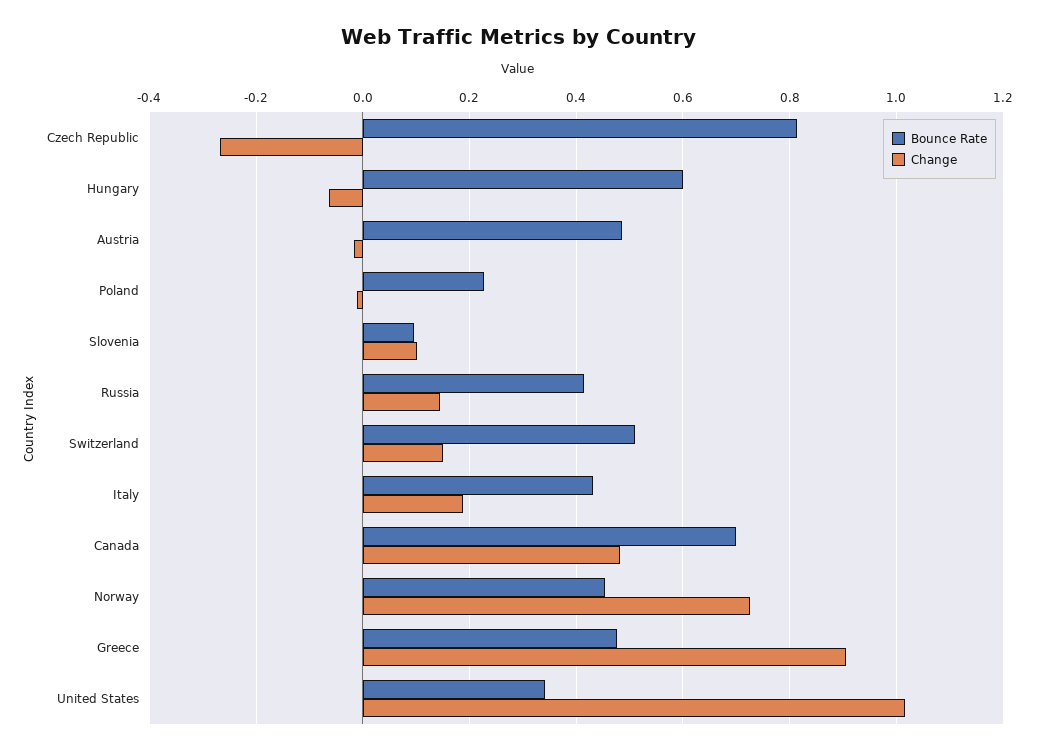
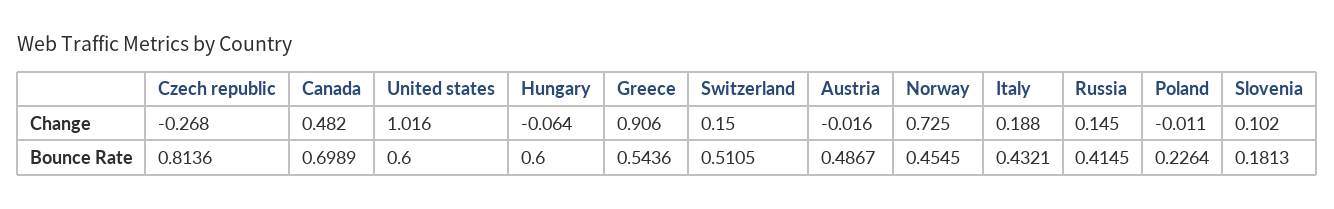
  {
    "Bounce Rate": {
      "Czech Republic": 0.8136,
      "Hungary": 0.6,
      "Austria": 0.4867,
      "Poland": 0.2264,
-     "Slovenia": 0.1,
+     "Slovenia": 0.1813,
      "Russia": 0.4145,
      "Switzerland": 0.5105,
      "Italy": 0.4321,
      "Canada": 0.6989,
      "Norway": 0.4545,
-     "Greece": 0.48,
+     "Greece": 0.5436,
-     "United States": 0.34
+     "United States": 0.6
    },
    "Change": {
      "Czech Republic": -0.268,
      "Hungary": -0.064,
      "Austria": -0.016,
      "Poland": -0.011,
      "Slovenia": 0.102,
      "Russia": 0.145,
      "Switzerland": 0.15,
      "Italy": 0.188,
      "Canada": 0.482,
      "Norway": 0.725,
      "Greece": 0.906,
      "United States": 1.016
    }
  }

